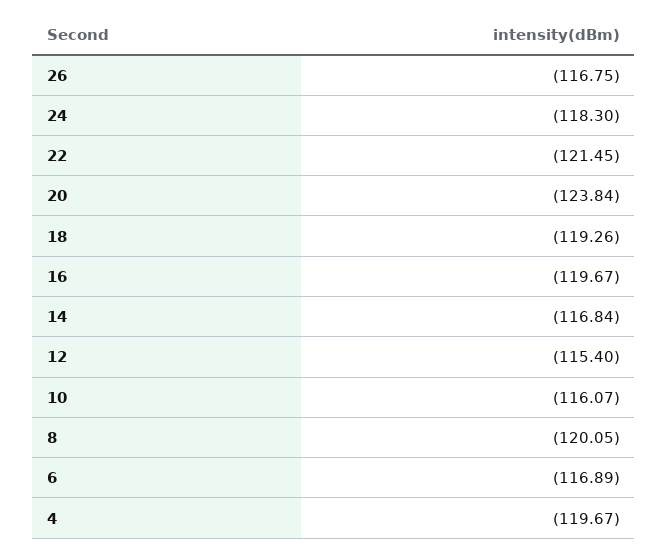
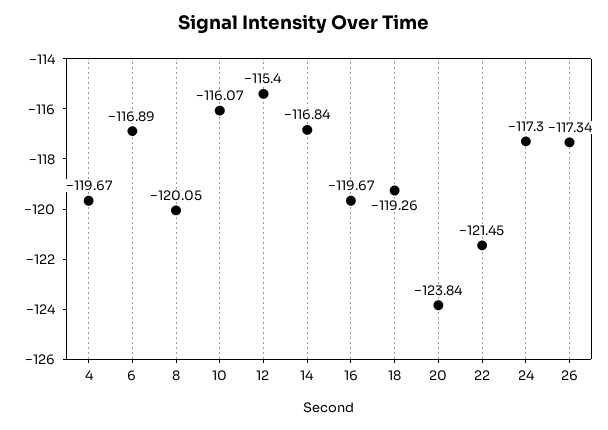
  {
-   "26": -116.75,
+   "26": -117.34,
-   "24": -118.3,
+   "24": -117.3,
    "22": -121.45,
    "20": -123.84,
    "18": -119.26,
    "16": -119.67,
    "14": -116.84,
    "12": -115.4,
    "10": -116.07,
    "8": -120.05,
    "6": -116.89,
    "4": -119.67
  }

